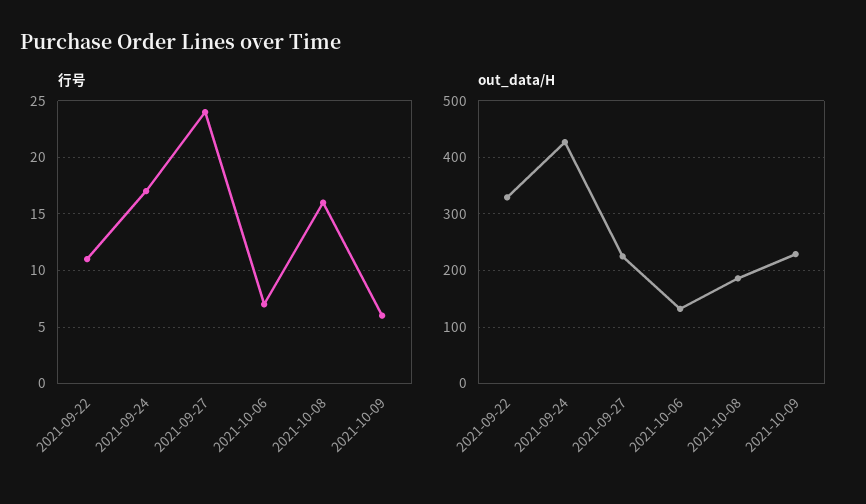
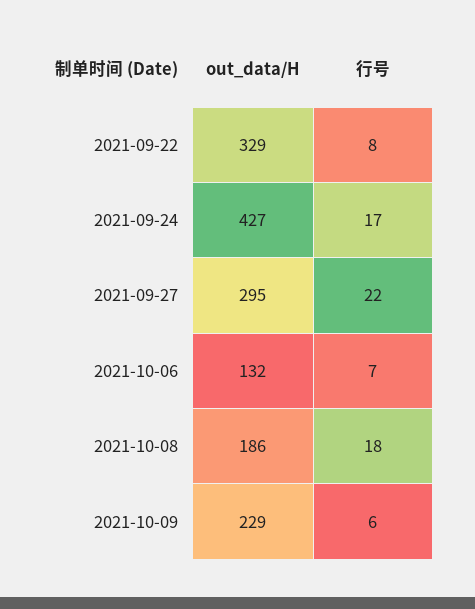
  {
    "行号": {
-     "2021-09-22": 11,
+     "2021-09-22": 8,
      "2021-09-24": 17,
-     "2021-09-27": 24,
+     "2021-09-27": 22,
      "2021-10-06": 7,
-     "2021-10-08": 16,
+     "2021-10-08": 18,
      "2021-10-09": 6
    },
    "out_data/H": {
      "2021-09-22": 329,
      "2021-09-24": 427,
-     "2021-09-27": 220,
+     "2021-09-27": 295,
      "2021-10-06": 132,
      "2021-10-08": 186,
      "2021-10-09": 229
    }
  }

